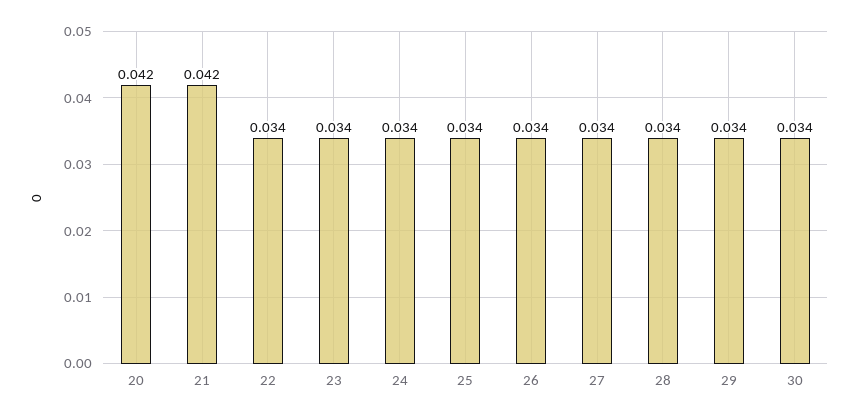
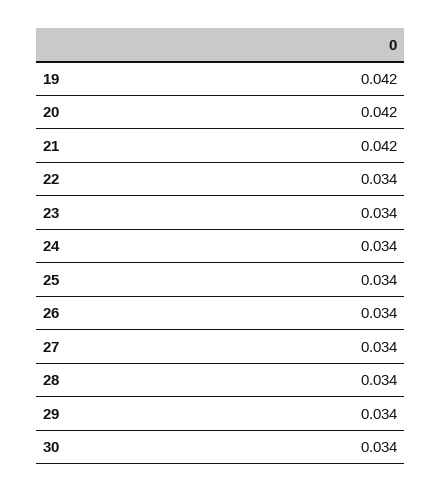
  {
    "20": 0.042,
    "21": 0.042,
    "22": 0.034,
    "23": 0.034,
    "24": 0.034,
    "25": 0.034,
    "26": 0.034,
    "27": 0.034,
    "28": 0.034,
    "29": 0.034,
-   "30": 0.034
+   "30": 0.034,
+   "19": 0.042
  }

